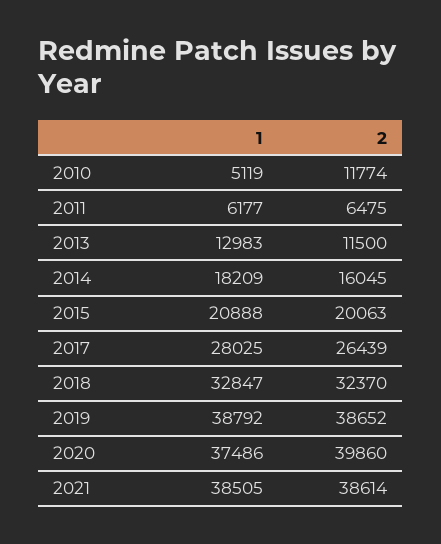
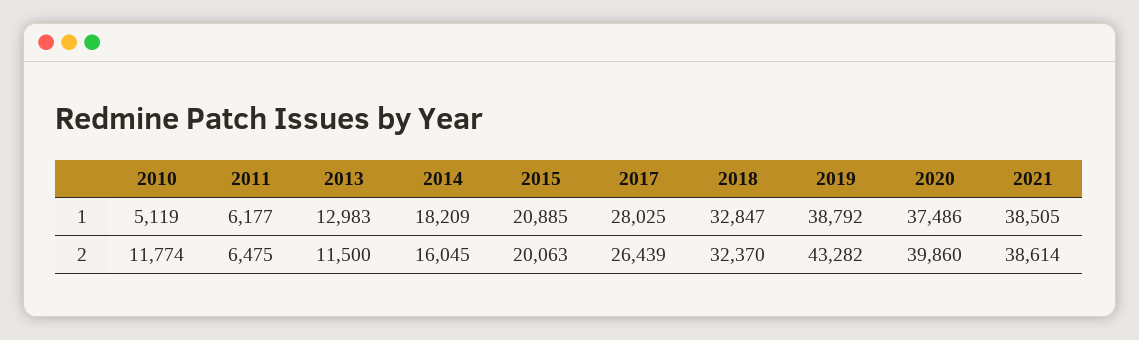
  {
    "1": {
      "2010": 5119,
      "2011": 6177,
      "2013": 12983,
      "2014": 18209,
-     "2015": 20888,
+     "2015": 20885,
      "2017": 28025,
      "2018": 32847,
      "2019": 38792,
      "2020": 37486,
      "2021": 38505
    },
    "2": {
      "2010": 11774,
      "2011": 6475,
      "2013": 11500,
      "2014": 16045,
      "2015": 20063,
      "2017": 26439,
      "2018": 32370,
-     "2019": 38652,
+     "2019": 43282,
      "2020": 39860,
      "2021": 38614
    }
  }

